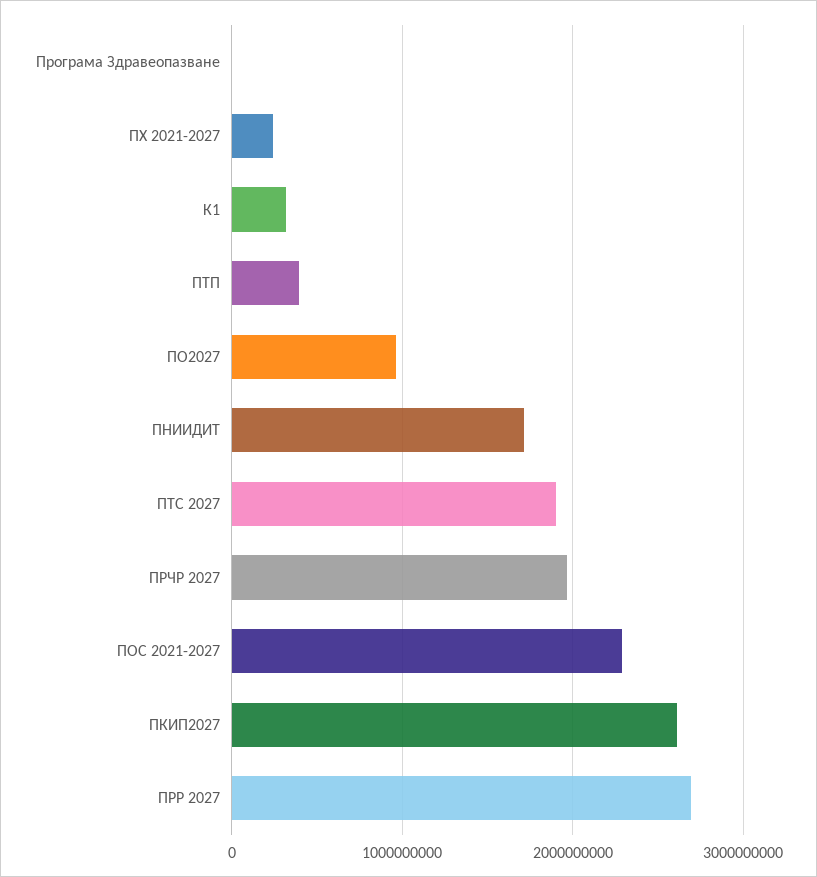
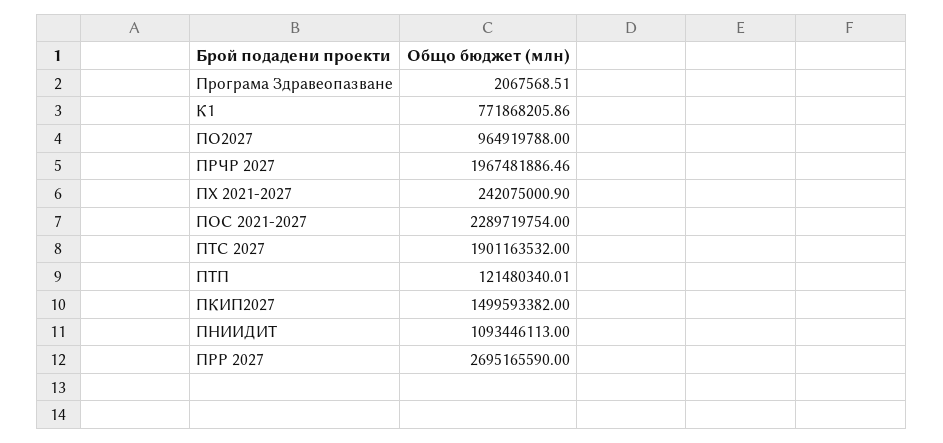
  {
    "Програма Здравеопазване": 2067568.51,
    "ПХ 2021-2027": 242075000.9,
-   "К1": 300000000,
+   "К1": 771868205.86,
-   "ПТП": 400000000,
+   "ПТП": 121480340.01,
    "ПО2027": 964919788,
-   "ПНИИДИТ": 1700000000,
+   "ПНИИДИТ": 1093446113,
    "ПТС 2027": 1901163532,
    "ПРЧР 2027": 1967481886.46,
    "ПОС 2021-2027": 2289719754,
-   "ПКИП2027": 2600000000,
+   "ПКИП2027": 1499593382,
    "ПРР 2027": 2695165590
  }

